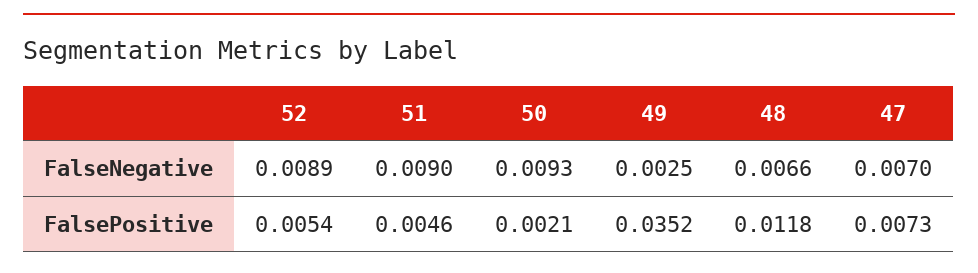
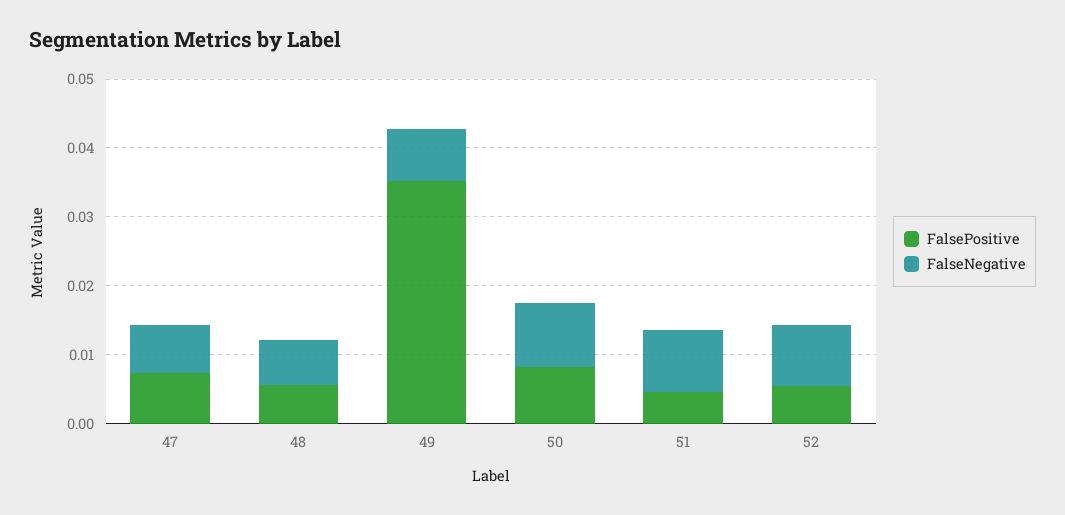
  {
    "FalseNegative": {
      "52": 0.0089,
      "51": 0.009,
      "50": 0.0093,
-     "49": 0.0025,
+     "49": 0.008,
      "48": 0.0066,
      "47": 0.007
    },
    "FalsePositive": {
      "52": 0.0054,
      "51": 0.0046,
-     "50": 0.0021,
+     "50": 0.008,
      "49": 0.0352,
-     "48": 0.0118,
+     "48": 0.006,
      "47": 0.0073
    }
  }

